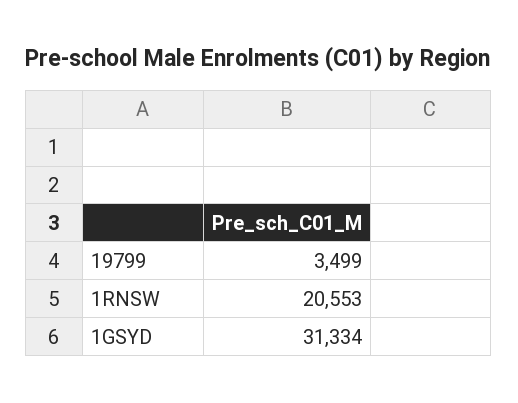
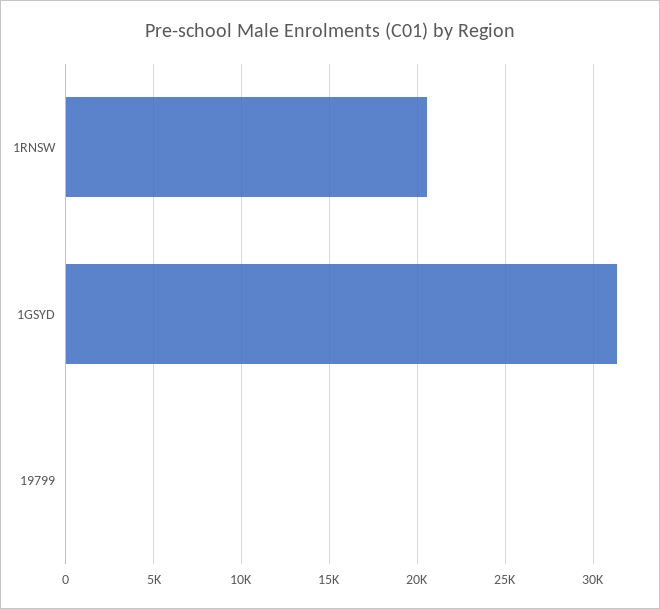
  {
-   "19799": 3499,
+   "19799": 0,
    "1RNSW": 20553,
    "1GSYD": 31334
  }

